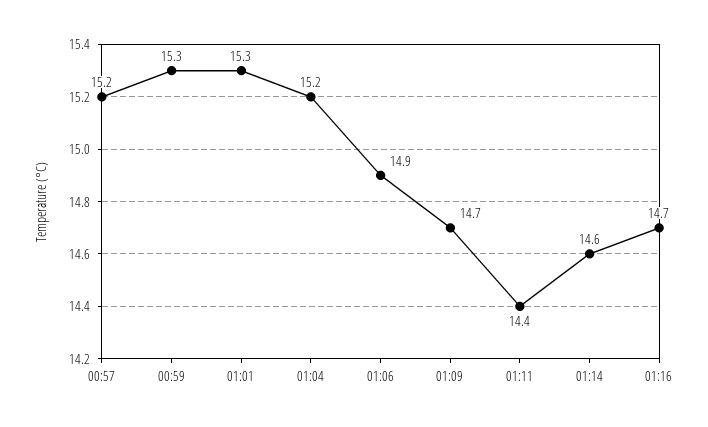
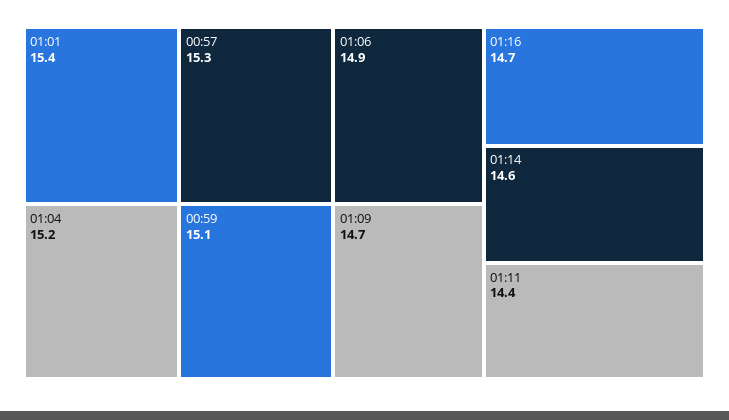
  {
-   "00:57": 15.2,
+   "00:57": 15.3,
-   "00:59": 15.3,
+   "00:59": 15.1,
-   "01:01": 15.3,
+   "01:01": 15.4,
    "01:04": 15.2,
    "01:06": 14.9,
    "01:09": 14.7,
    "01:11": 14.4,
    "01:14": 14.6,
    "01:16": 14.7
  }

